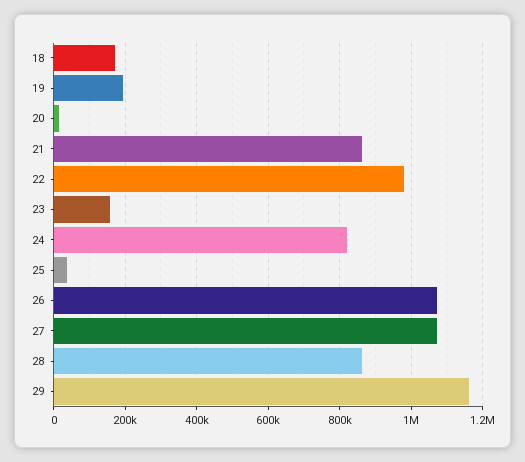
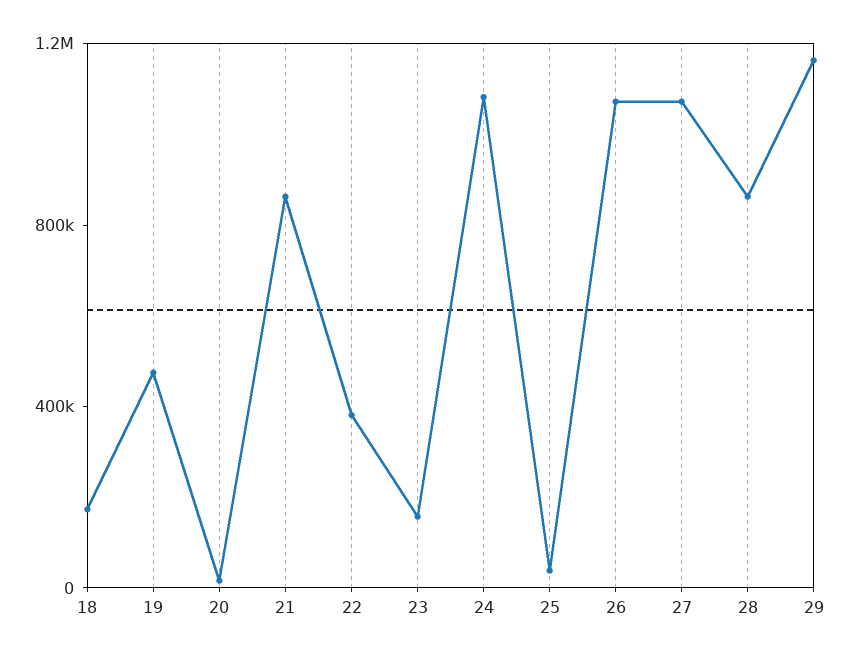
  {
    "18": 180000,
-   "19": 200000,
+   "19": 500000,
    "20": 20000,
    "21": 860000,
-   "22": 980000,
+   "22": 400000,
    "23": 160000,
-   "24": 820000,
+   "24": 1100000,
    "25": 40000,
    "26": 1080000,
    "27": 1080000,
    "28": 860000,
    "29": 1160000
  }

